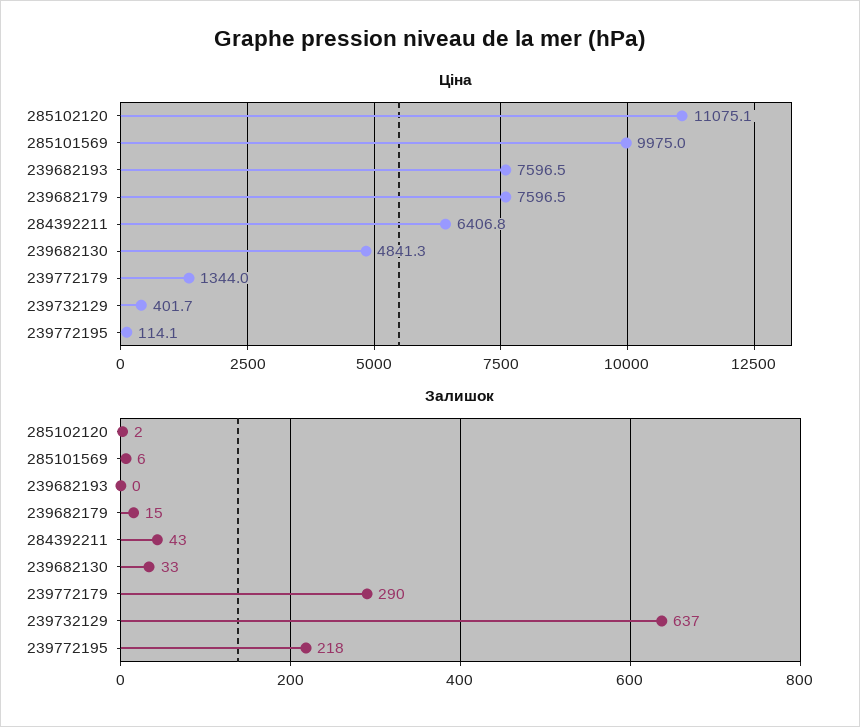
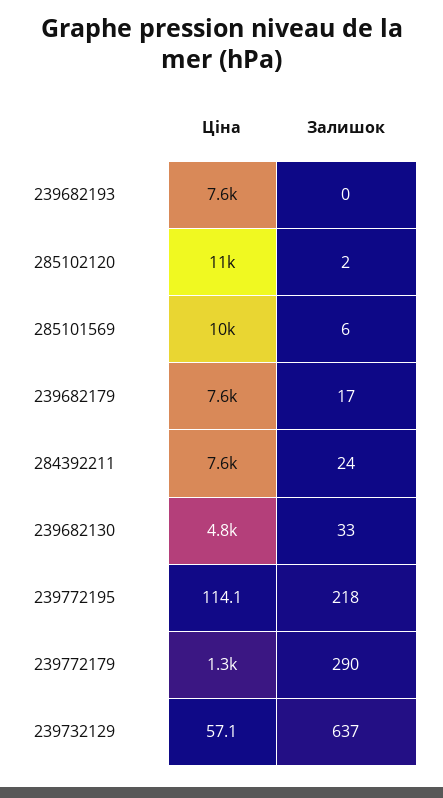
  {
    "Ціна": {
      "285102120": 11075.1,
      "285101569": 9975,
      "239682193": 7596.5,
      "239682179": 7596.5,
-     "284392211": 6406.8,
+     "284392211": 7600,
      "239682130": 4841.3,
      "239772179": 1344,
-     "239732129": 401.7,
+     "239732129": 57.1,
      "239772195": 114.1
    },
    "Залишок": {
      "285102120": 2,
      "285101569": 6,
      "239682193": 0,
-     "239682179": 15,
+     "239682179": 17,
-     "284392211": 43,
+     "284392211": 24,
      "239682130": 33,
      "239772179": 290,
      "239732129": 637,
      "239772195": 218
    }
  }

